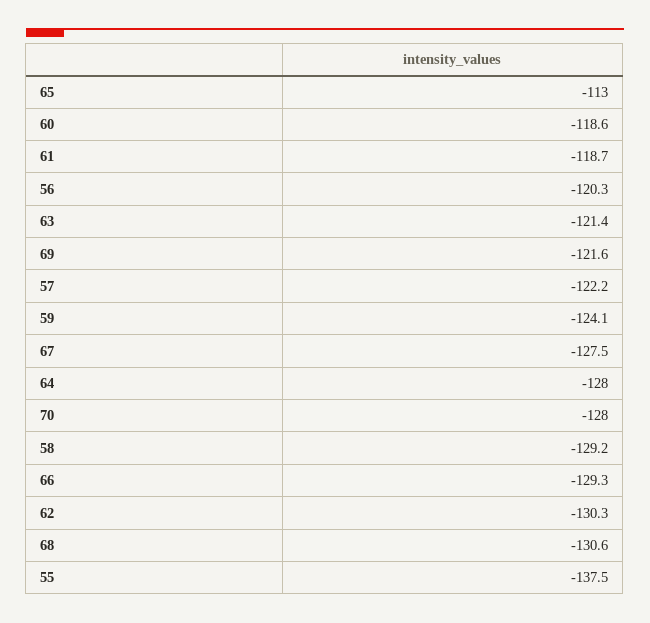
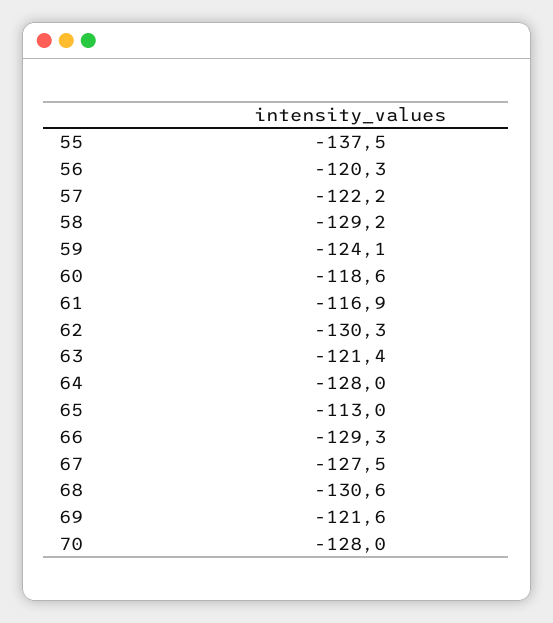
  {
    "65": -113,
    "60": -118.6,
-   "61": -118.7,
+   "61": -116.9,
    "56": -120.3,
    "63": -121.4,
    "69": -121.6,
    "57": -122.2,
    "59": -124.1,
    "67": -127.5,
    "64": -128,
    "70": -128,
    "58": -129.2,
    "66": -129.3,
    "62": -130.3,
    "68": -130.6,
    "55": -137.5
  }

